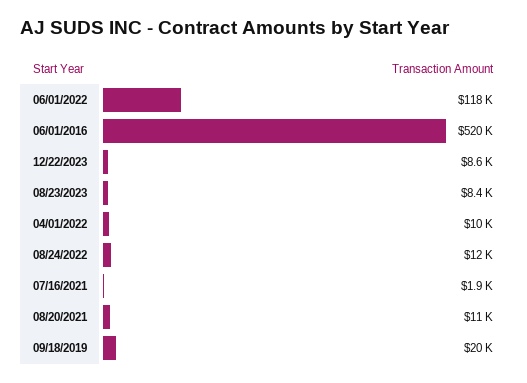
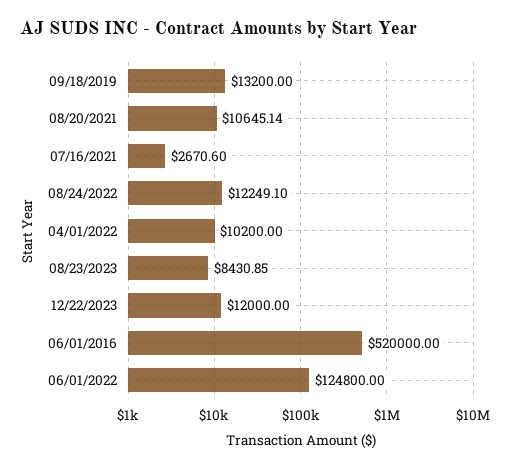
  {
-   "06/01/2022": 118000,
+   "06/01/2022": 124800,
    "06/01/2016": 520000,
-   "12/22/2023": 8600,
+   "12/22/2023": 12000,
    "08/23/2023": 8430.85,
    "04/01/2022": 10200,
    "08/24/2022": 12249.1,
-   "07/16/2021": 1900,
+   "07/16/2021": 2670.6,
    "08/20/2021": 10645.14,
-   "09/18/2019": 20000
+   "09/18/2019": 13200
  }

